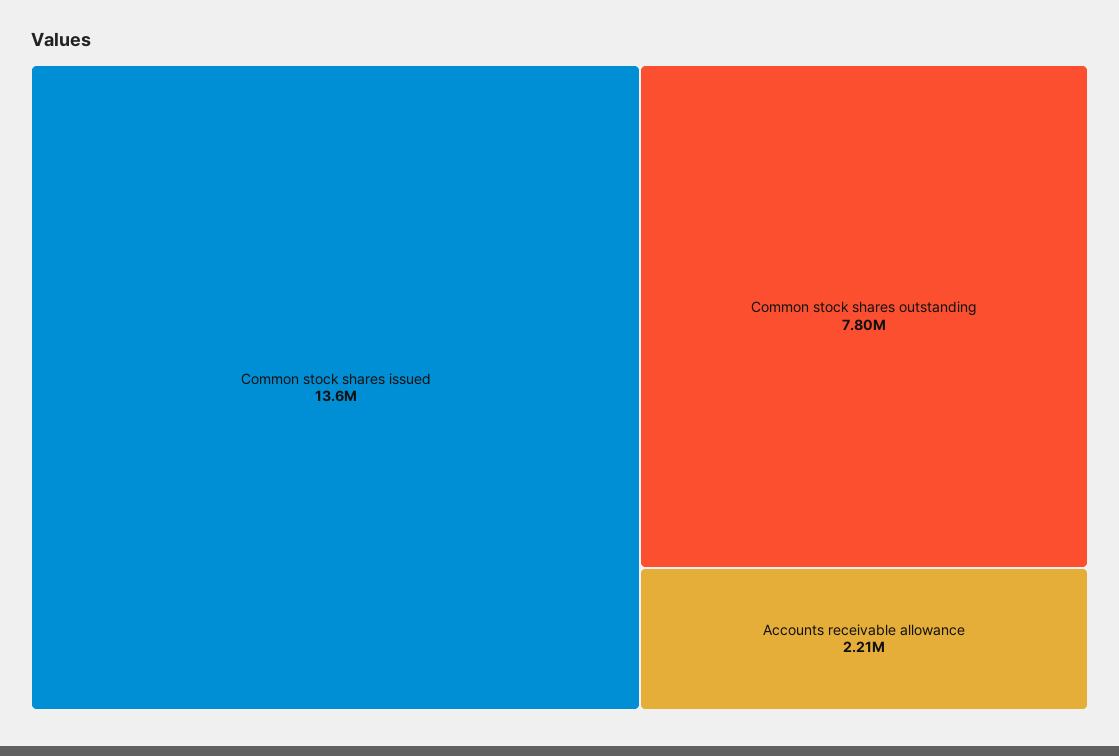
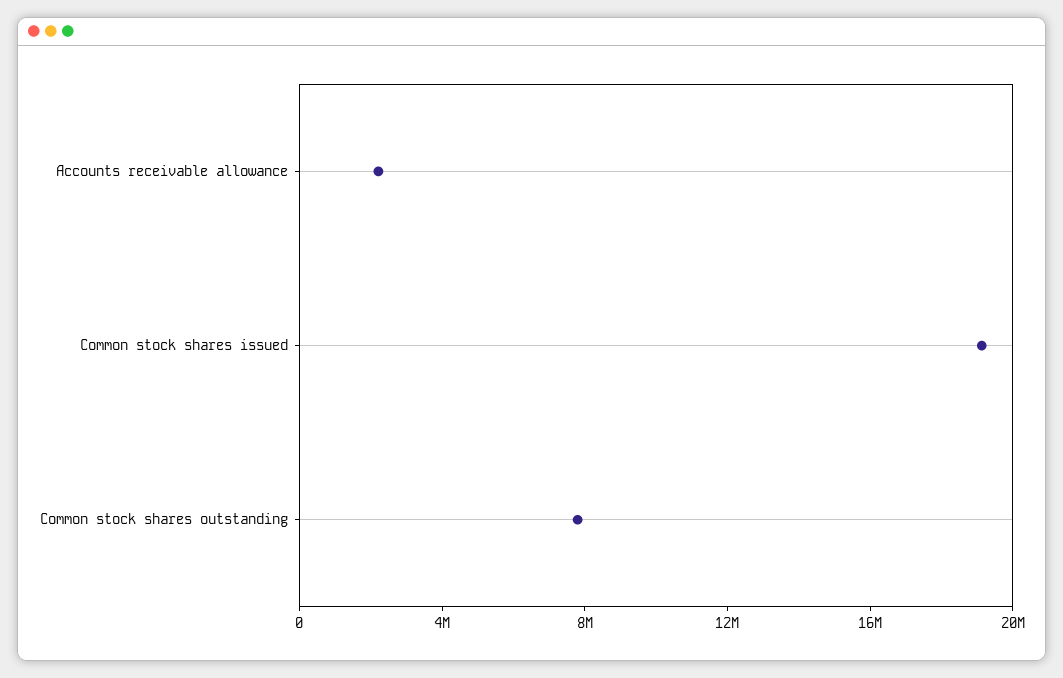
  {
-   "Common stock shares issued": 13600000,
+   "Common stock shares issued": 19000000,
    "Common stock shares outstanding": 7800000,
    "Accounts receivable allowance": 2210000
  }

